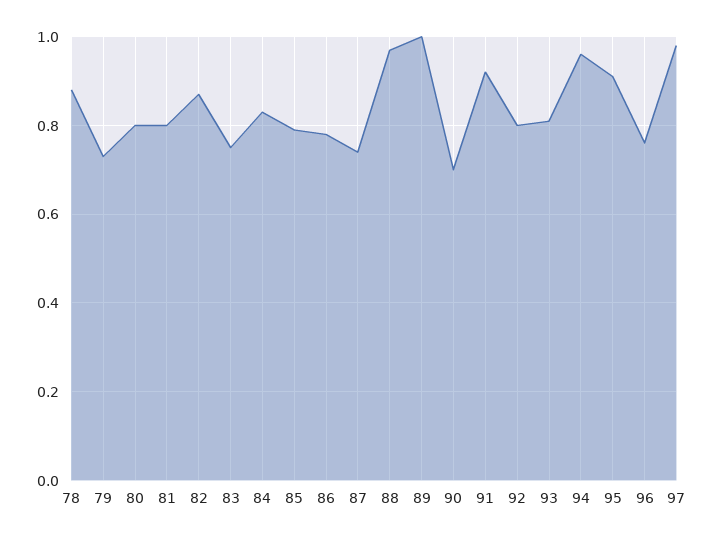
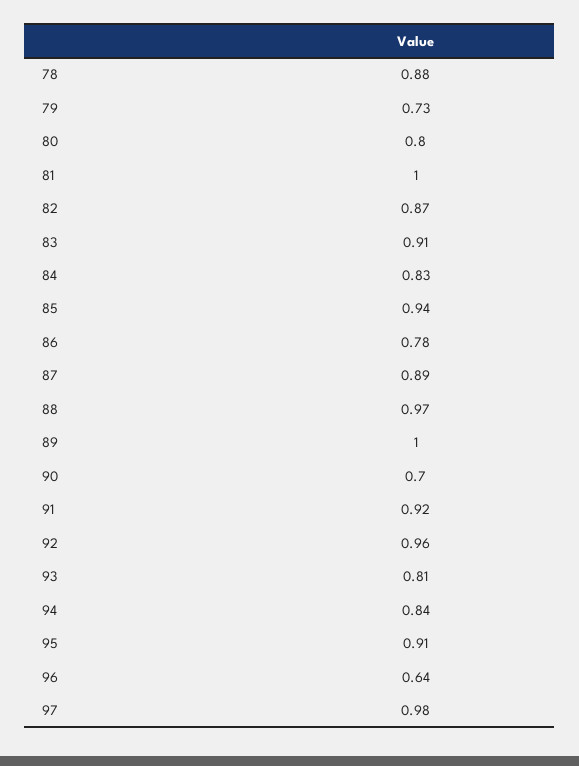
  {
    "78": 0.88,
    "79": 0.73,
    "80": 0.8,
-   "81": 0.8,
+   "81": 1,
    "82": 0.87,
-   "83": 0.75,
+   "83": 0.91,
    "84": 0.83,
-   "85": 0.8,
+   "85": 0.94,
    "86": 0.78,
-   "87": 0.75,
+   "87": 0.89,
    "88": 0.97,
    "89": 1,
    "90": 0.7,
    "91": 0.92,
-   "92": 0.8,
+   "92": 0.96,
    "93": 0.81,
-   "94": 0.95,
+   "94": 0.84,
    "95": 0.91,
-   "96": 0.75,
+   "96": 0.64,
    "97": 0.98
  }

